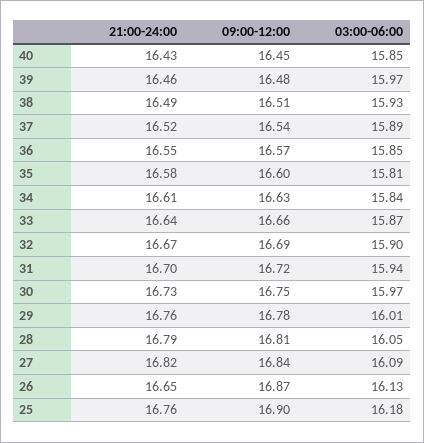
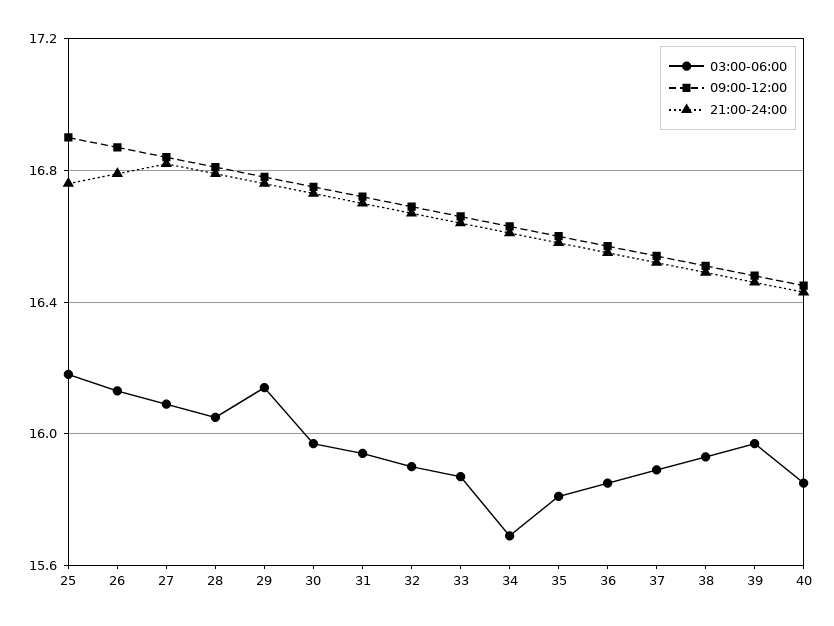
  {
    "21:00-24:00": {
      "40": 16.43,
      "39": 16.46,
      "38": 16.49,
      "37": 16.52,
      "36": 16.55,
      "35": 16.58,
      "34": 16.61,
      "33": 16.64,
      "32": 16.67,
      "31": 16.7,
      "30": 16.73,
      "29": 16.76,
      "28": 16.79,
      "27": 16.82,
-     "26": 16.65,
+     "26": 16.8,
      "25": 16.76
    },
    "09:00-12:00": {
      "40": 16.45,
      "39": 16.48,
      "38": 16.51,
      "37": 16.54,
      "36": 16.57,
      "35": 16.6,
      "34": 16.63,
      "33": 16.66,
      "32": 16.69,
      "31": 16.72,
      "30": 16.75,
      "29": 16.78,
      "28": 16.81,
      "27": 16.84,
      "26": 16.87,
      "25": 16.9
    },
    "03:00-06:00": {
      "40": 15.85,
      "39": 15.97,
      "38": 15.93,
      "37": 15.89,
      "36": 15.85,
      "35": 15.81,
-     "34": 15.84,
+     "34": 15.7,
      "33": 15.87,
      "32": 15.9,
      "31": 15.94,
      "30": 15.97,
-     "29": 16.01,
+     "29": 16.15,
      "28": 16.05,
      "27": 16.09,
      "26": 16.13,
      "25": 16.18
    }
  }

